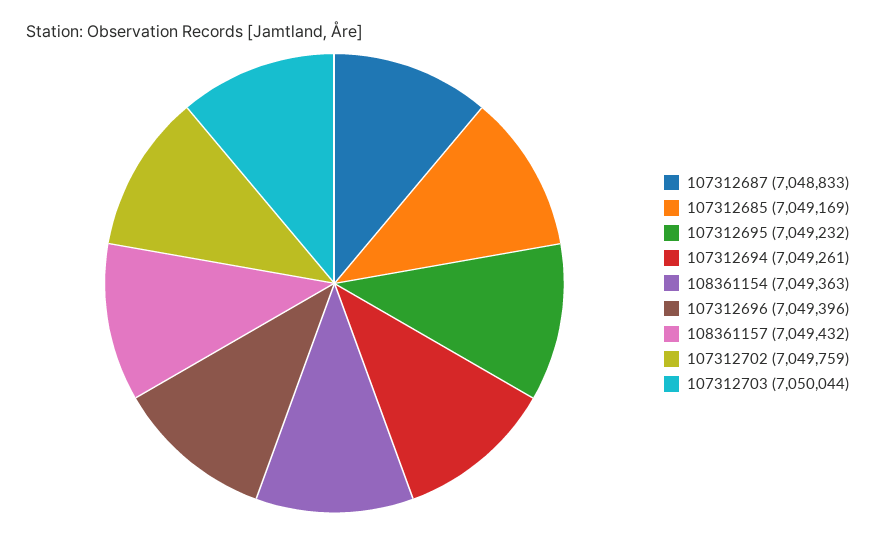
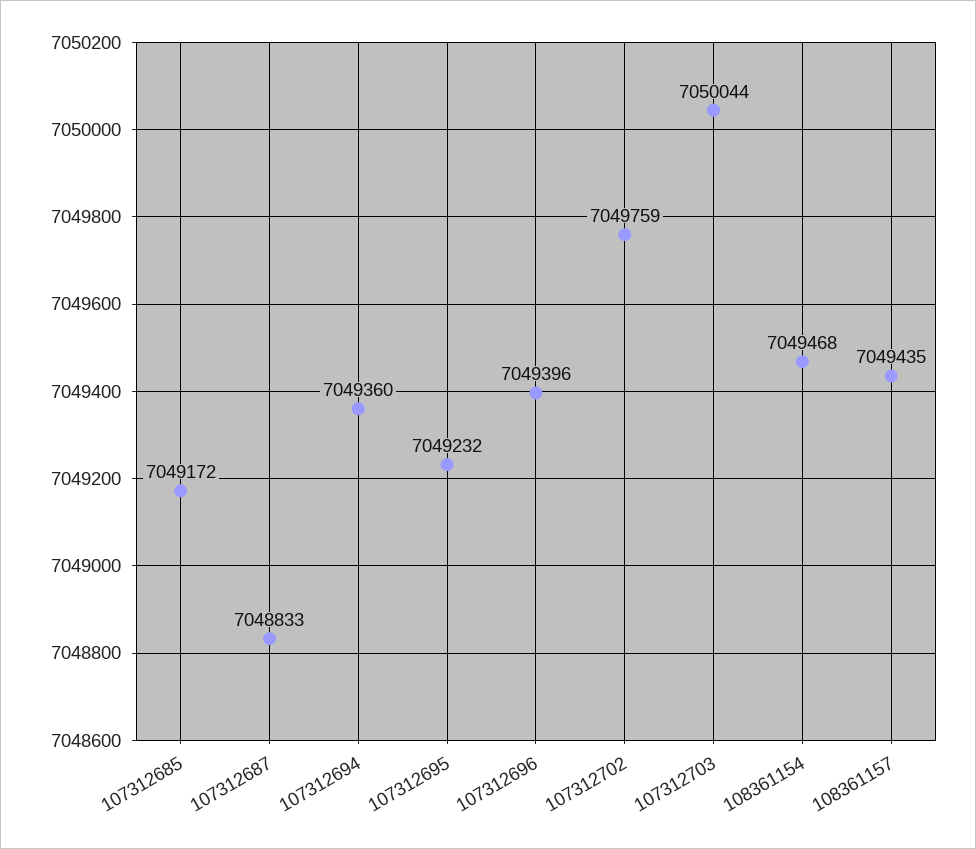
  {
    "107312687": 7048833,
-   "107312685": 7049169,
+   "107312685": 7049172,
    "107312695": 7049232,
-   "107312694": 7049261,
+   "107312694": 7049360,
-   "108361154": 7049363,
+   "108361154": 7049468,
    "107312696": 7049396,
-   "108361157": 7049432,
+   "108361157": 7049435,
    "107312702": 7049759,
    "107312703": 7050044
  }

